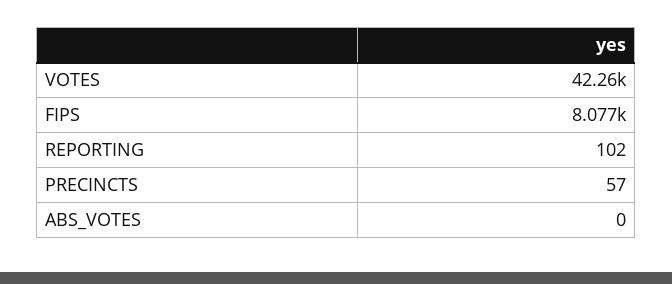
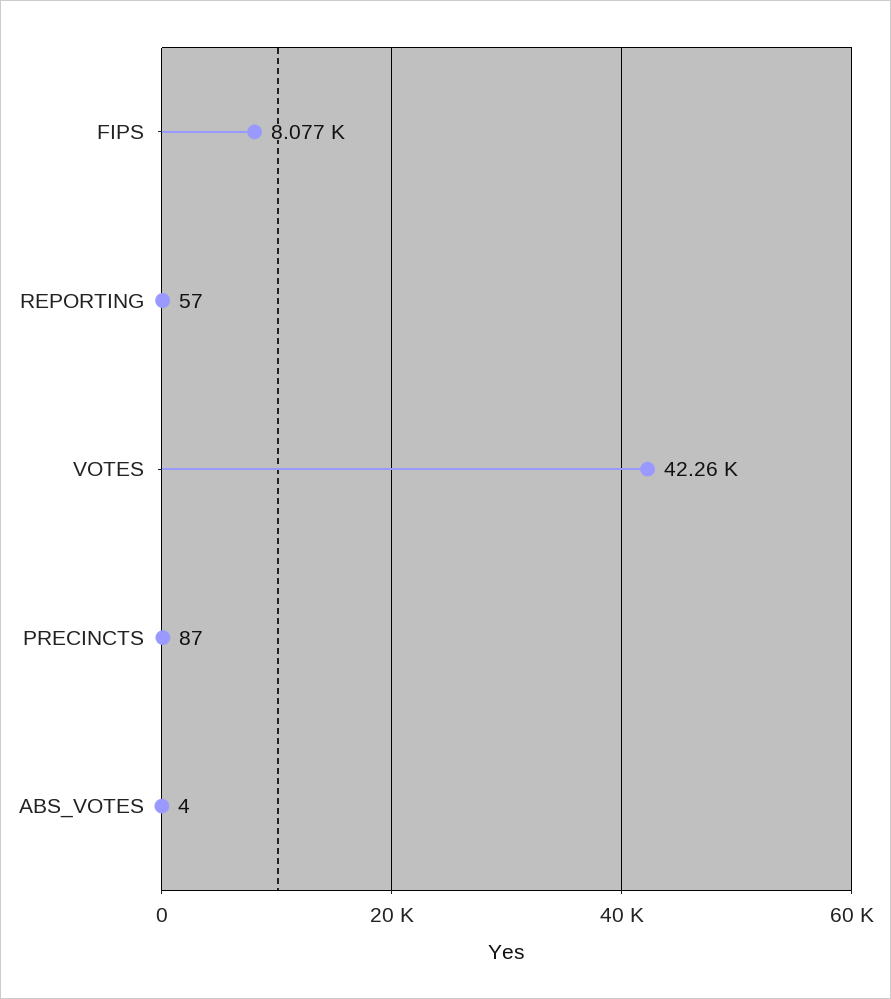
  {
    "VOTES": 42260,
    "FIPS": 8077,
-   "REPORTING": 102,
+   "REPORTING": 57,
-   "PRECINCTS": 57,
+   "PRECINCTS": 87,
-   "ABS_VOTES": 0
+   "ABS_VOTES": 4
  }

